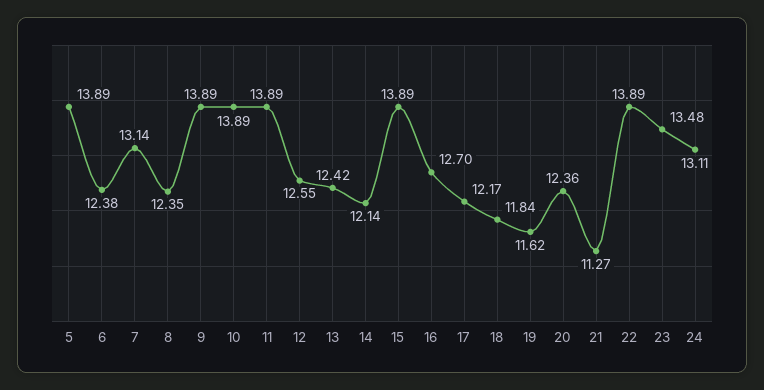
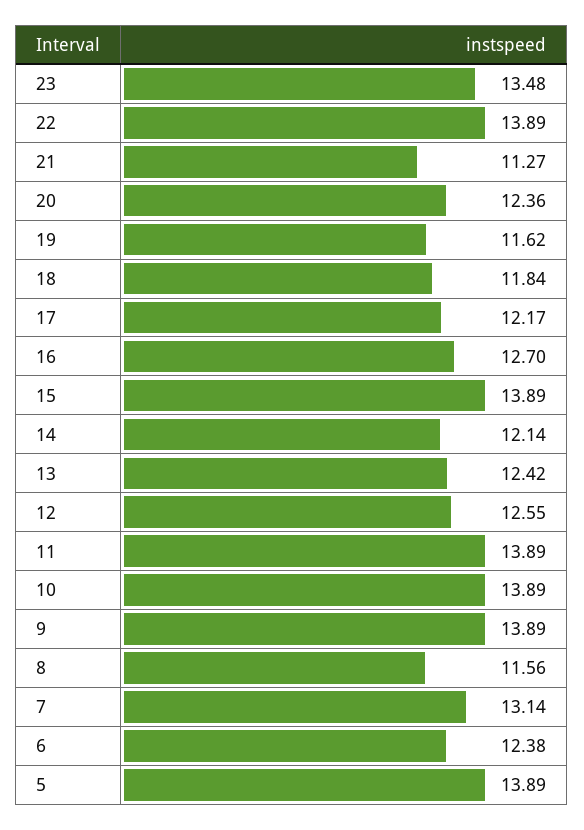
  {
    "5": 13.89,
    "6": 12.38,
    "7": 13.14,
-   "8": 12.35,
+   "8": 11.56,
    "9": 13.89,
    "10": 13.89,
    "11": 13.89,
    "12": 12.55,
    "13": 12.42,
    "14": 12.14,
    "15": 13.89,
    "16": 12.7,
    "17": 12.17,
    "18": 11.84,
    "19": 11.62,
    "20": 12.36,
    "21": 11.27,
    "22": 13.89,
-   "23": 13.48,
+   "23": 13.48
-   "24": 13.11
  }

